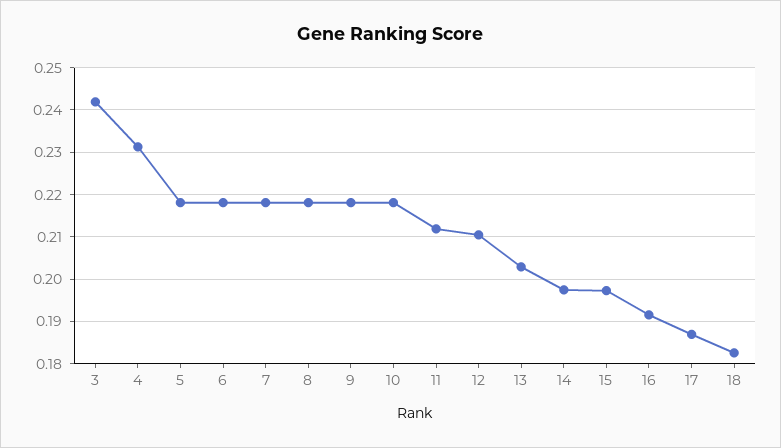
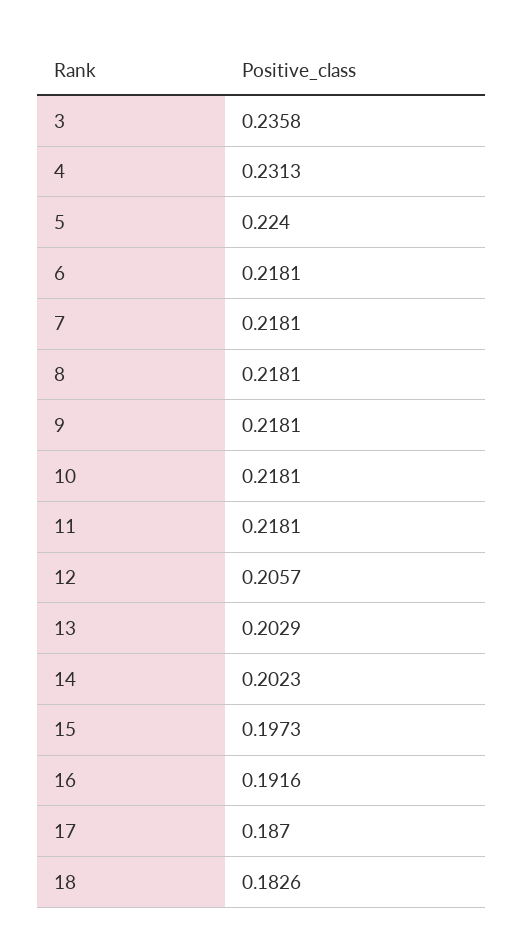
  {
-   "3": 0.242,
+   "3": 0.2358,
    "4": 0.2313,
-   "5": 0.218,
+   "5": 0.224,
    "6": 0.2181,
    "7": 0.2181,
    "8": 0.2181,
    "9": 0.2181,
    "10": 0.2181,
-   "11": 0.212,
+   "11": 0.2181,
-   "12": 0.21,
+   "12": 0.2057,
    "13": 0.2029,
-   "14": 0.198,
+   "14": 0.2023,
    "15": 0.1973,
    "16": 0.1916,
    "17": 0.187,
    "18": 0.1826
  }

